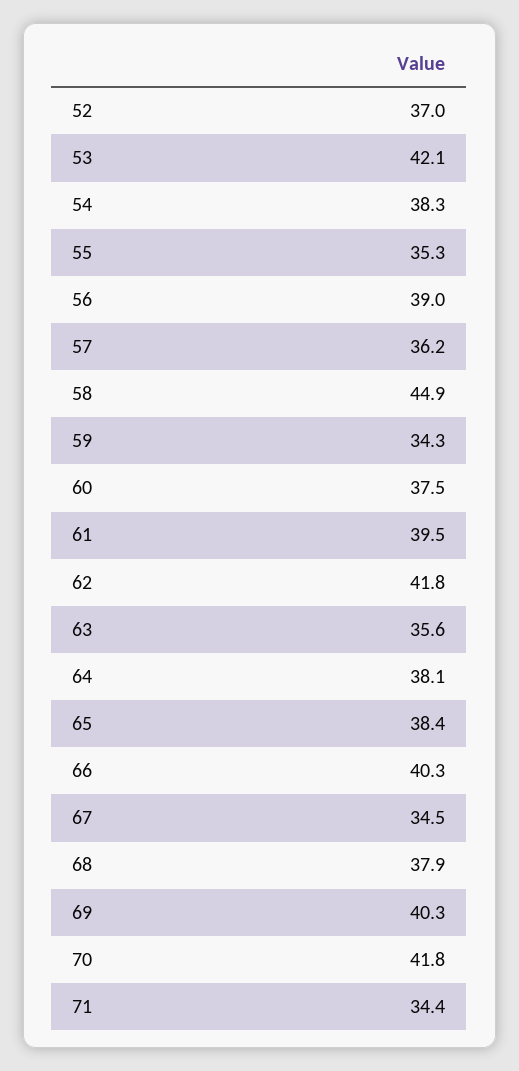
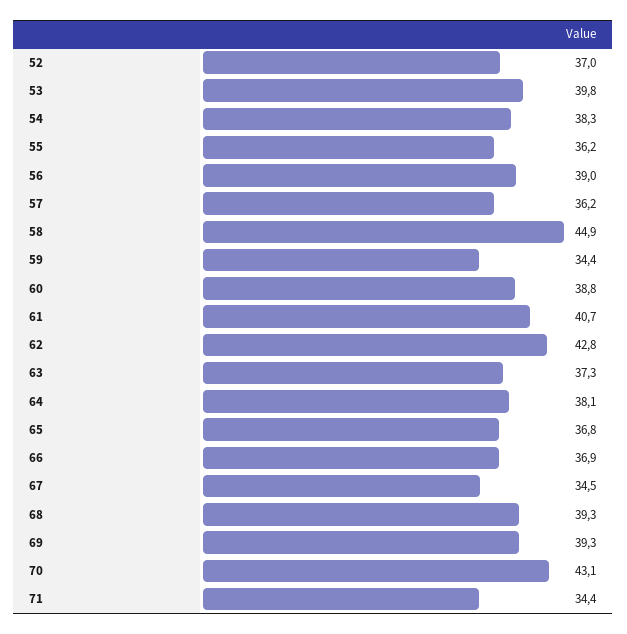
  {
    "52": 37,
-   "53": 42.1,
+   "53": 39.8,
    "54": 38.3,
-   "55": 35.3,
+   "55": 36.2,
    "56": 39,
    "57": 36.2,
    "58": 44.9,
-   "59": 34.3,
+   "59": 34.4,
-   "60": 37.5,
+   "60": 38.8,
-   "61": 39.5,
+   "61": 40.7,
-   "62": 41.8,
+   "62": 42.8,
-   "63": 35.6,
+   "63": 37.3,
    "64": 38.1,
-   "65": 38.4,
+   "65": 36.8,
-   "66": 40.3,
+   "66": 36.9,
    "67": 34.5,
-   "68": 37.9,
+   "68": 39.3,
-   "69": 40.3,
+   "69": 39.3,
-   "70": 41.8,
+   "70": 43.1,
    "71": 34.4
  }

